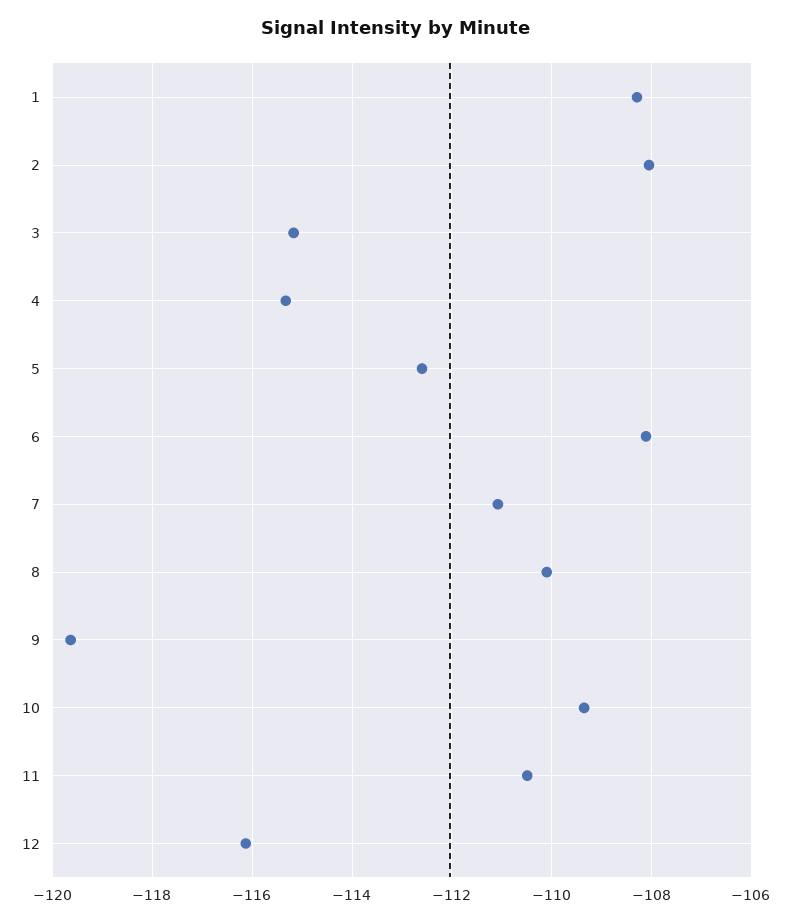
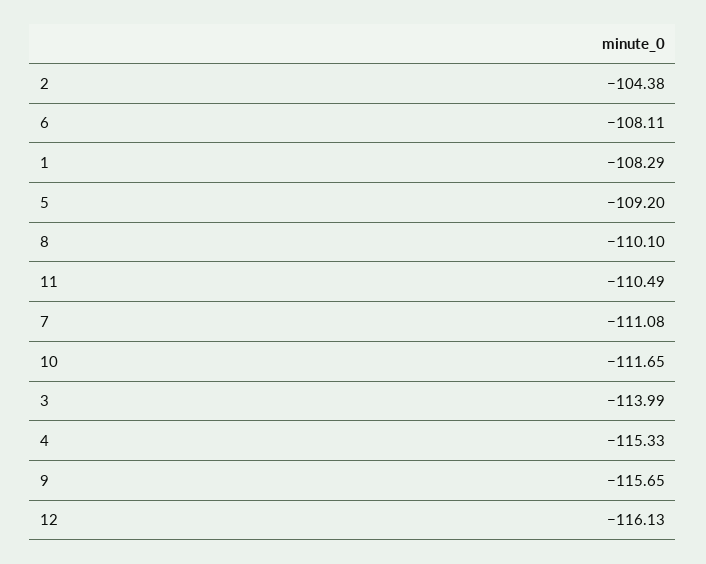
  {
    "1": -108.29,
-   "2": -108,
+   "2": -104.38,
-   "3": -115.2,
+   "3": -113.99,
    "4": -115.33,
-   "5": -112.6,
+   "5": -109.2,
    "6": -108.11,
    "7": -111.08,
    "8": -110.1,
-   "9": -119.6,
+   "9": -115.65,
-   "10": -109.4,
+   "10": -111.65,
    "11": -110.49,
    "12": -116.13
  }

